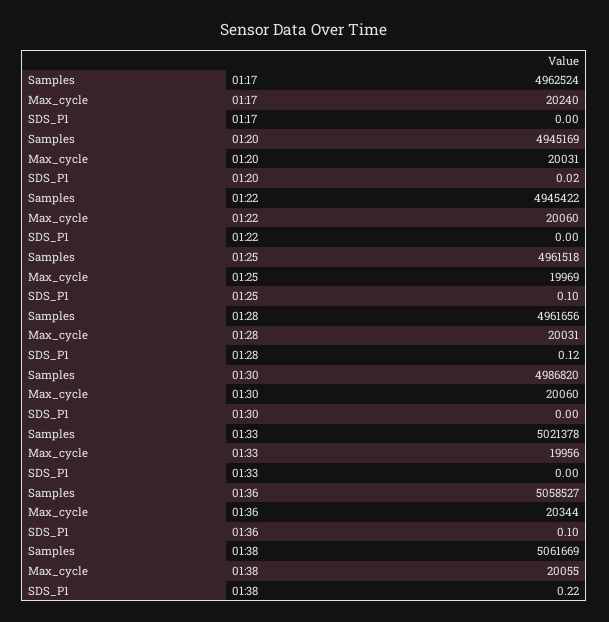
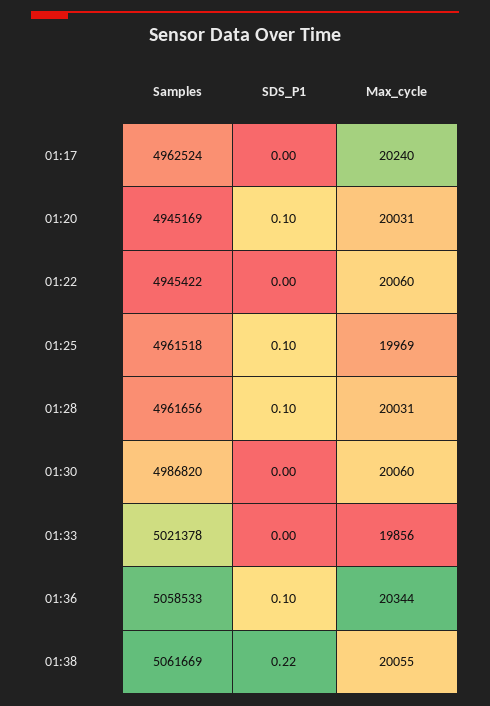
  {
    "Samples": {
      "01:17": 4962524,
      "01:20": 4945169,
      "01:22": 4945422,
      "01:25": 4961518,
      "01:28": 4961656,
      "01:30": 4986820,
      "01:33": 5021378,
-     "01:36": 5058527,
+     "01:36": 5058533,
      "01:38": 5061669
    },
    "Max_cycle": {
      "01:17": 20240,
      "01:20": 20031,
      "01:22": 20060,
      "01:25": 19969,
      "01:28": 20031,
      "01:30": 20060,
-     "01:33": 19956,
+     "01:33": 19856,
      "01:36": 20344,
      "01:38": 20055
    },
    "SDS_P1": {
      "01:17": 0,
-     "01:20": 0.02,
+     "01:20": 0.1,
      "01:22": 0,
      "01:25": 0.1,
-     "01:28": 0.12,
+     "01:28": 0.1,
      "01:30": 0,
      "01:33": 0,
      "01:36": 0.1,
      "01:38": 0.22
    }
  }

